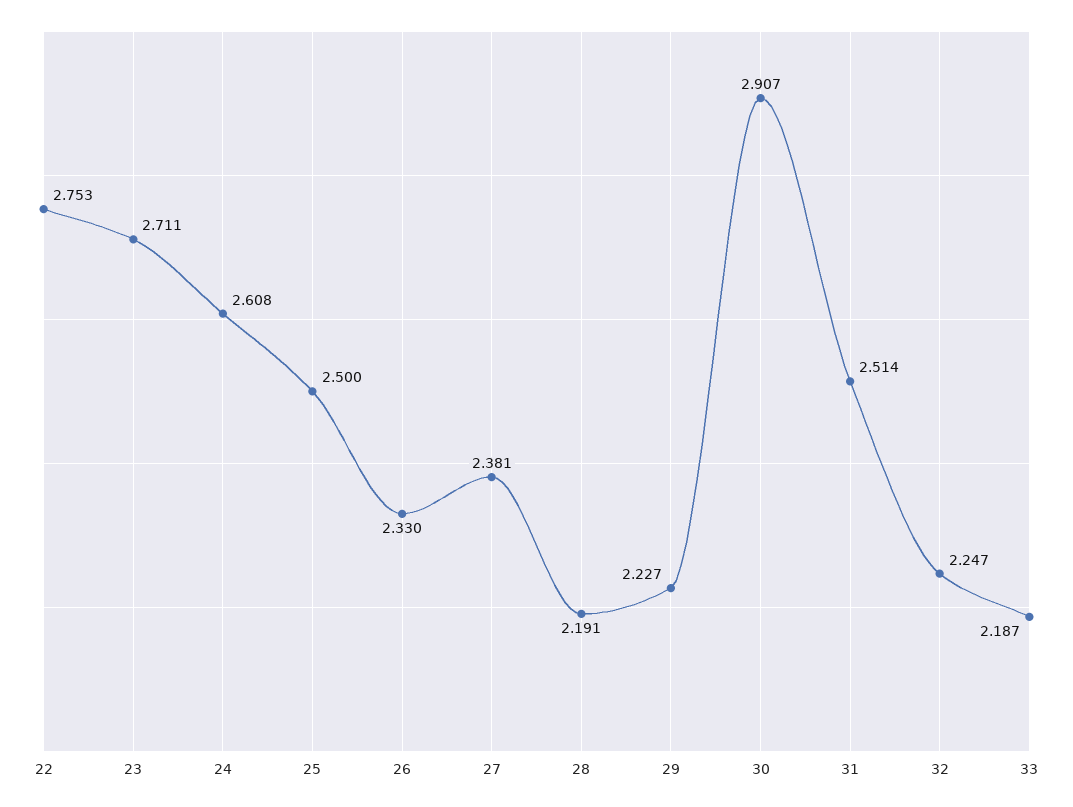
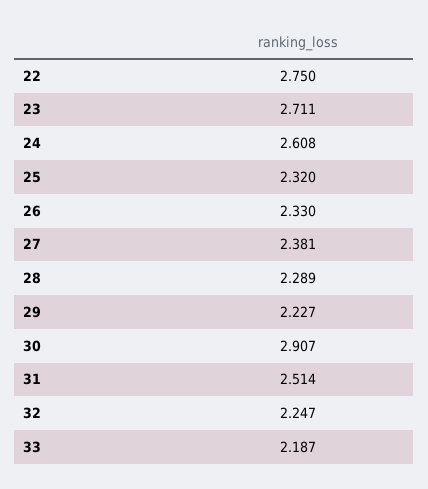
  {
-   "22": 2.753,
+   "22": 2.75,
    "23": 2.711,
    "24": 2.608,
-   "25": 2.5,
+   "25": 2.32,
    "26": 2.33,
    "27": 2.381,
-   "28": 2.191,
+   "28": 2.289,
    "29": 2.227,
    "30": 2.907,
    "31": 2.514,
    "32": 2.247,
    "33": 2.187
  }

